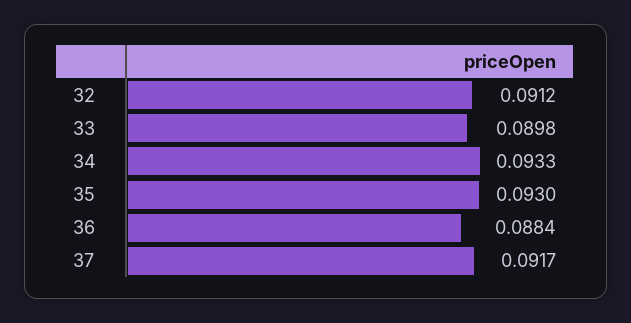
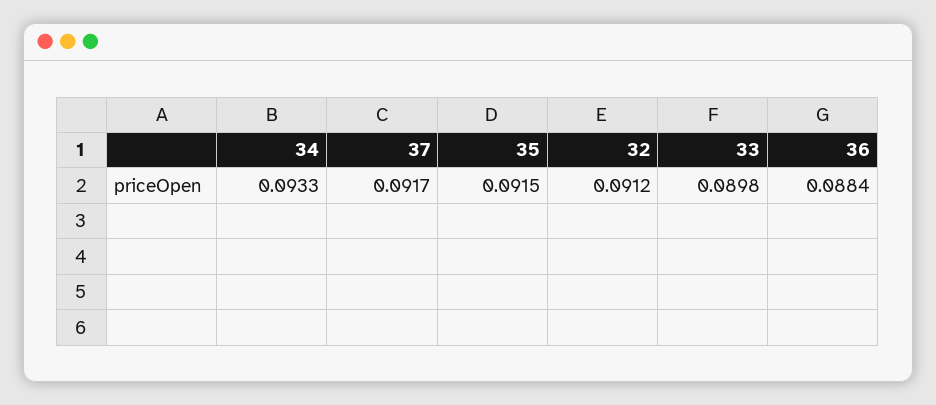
  {
    "32": 0.0912,
    "33": 0.0898,
    "34": 0.0933,
-   "35": 0.093,
+   "35": 0.0915,
    "36": 0.0884,
    "37": 0.0917
  }

